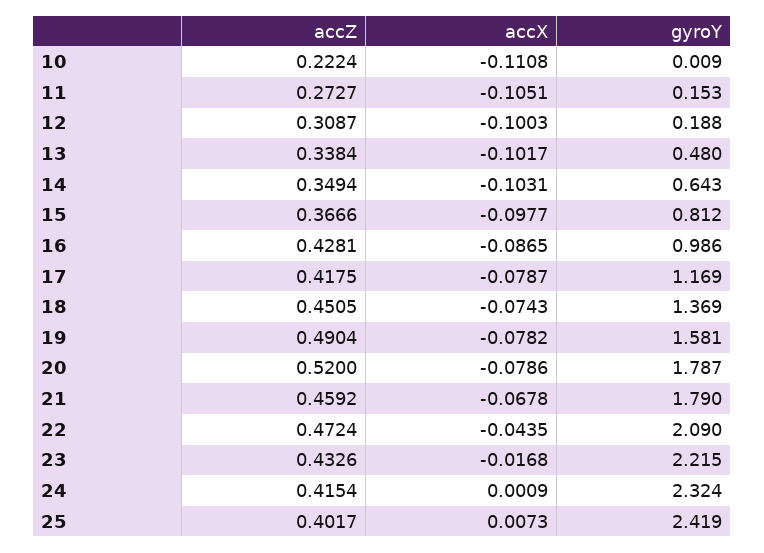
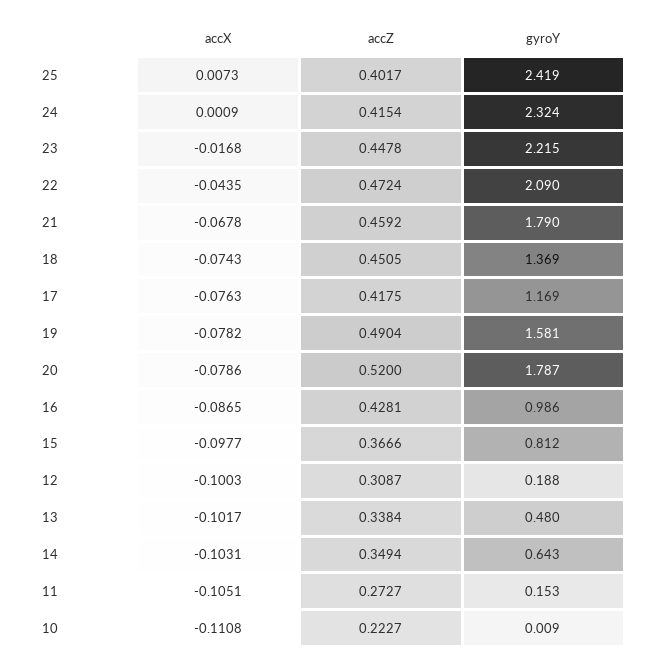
  {
    "accZ": {
-     "10": 0.2224,
+     "10": 0.2227,
      "11": 0.2727,
      "12": 0.3087,
      "13": 0.3384,
      "14": 0.3494,
      "15": 0.3666,
      "16": 0.4281,
      "17": 0.4175,
      "18": 0.4505,
      "19": 0.4904,
      "20": 0.52,
      "21": 0.4592,
      "22": 0.4724,
-     "23": 0.4326,
+     "23": 0.4478,
      "24": 0.4154,
      "25": 0.4017
    },
    "accX": {
      "10": -0.1108,
      "11": -0.1051,
      "12": -0.1003,
      "13": -0.1017,
      "14": -0.1031,
      "15": -0.0977,
      "16": -0.0865,
-     "17": -0.0787,
+     "17": -0.0763,
      "18": -0.0743,
      "19": -0.0782,
      "20": -0.0786,
      "21": -0.0678,
      "22": -0.0435,
      "23": -0.0168,
      "24": 0.0009,
      "25": 0.0073
    },
    "gyroY": {
      "10": 0.009,
      "11": 0.153,
      "12": 0.188,
      "13": 0.48,
      "14": 0.643,
      "15": 0.812,
      "16": 0.986,
      "17": 1.169,
      "18": 1.369,
      "19": 1.581,
      "20": 1.787,
      "21": 1.79,
      "22": 2.09,
      "23": 2.215,
      "24": 2.324,
      "25": 2.419
    }
  }

